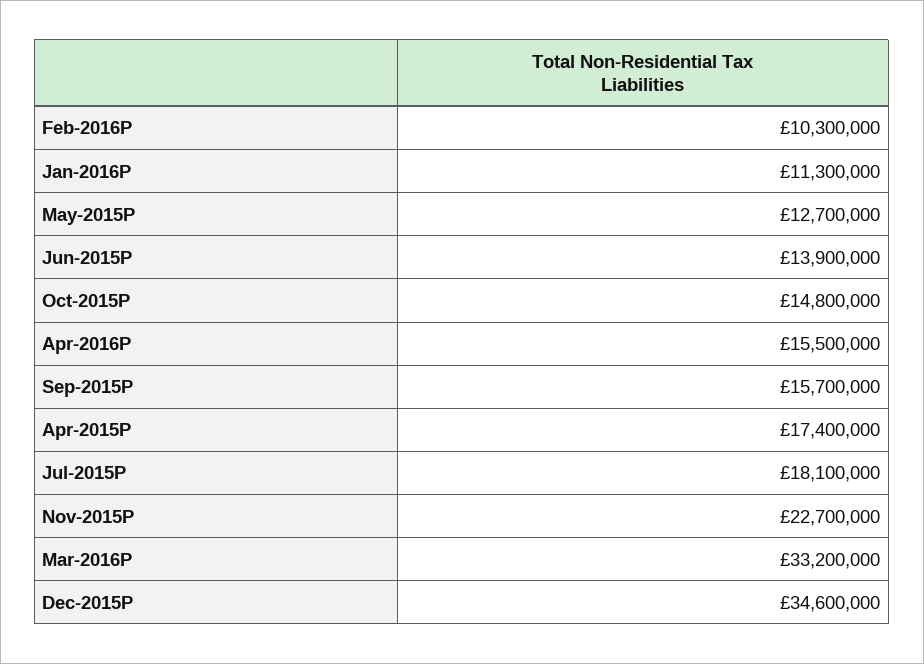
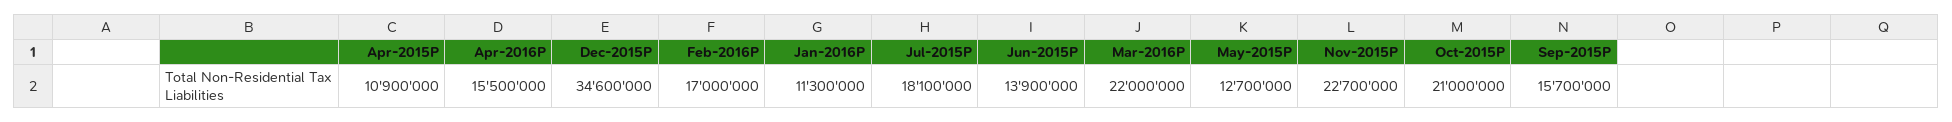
  {
-   "Feb-2016P": 10300000,
+   "Feb-2016P": 17000000,
    "Jan-2016P": 11300000,
    "May-2015P": 12700000,
    "Jun-2015P": 13900000,
-   "Oct-2015P": 14800000,
+   "Oct-2015P": 21000000,
    "Apr-2016P": 15500000,
    "Sep-2015P": 15700000,
-   "Apr-2015P": 17400000,
+   "Apr-2015P": 10900000,
    "Jul-2015P": 18100000,
    "Nov-2015P": 22700000,
-   "Mar-2016P": 33200000,
+   "Mar-2016P": 22000000,
    "Dec-2015P": 34600000
  }

